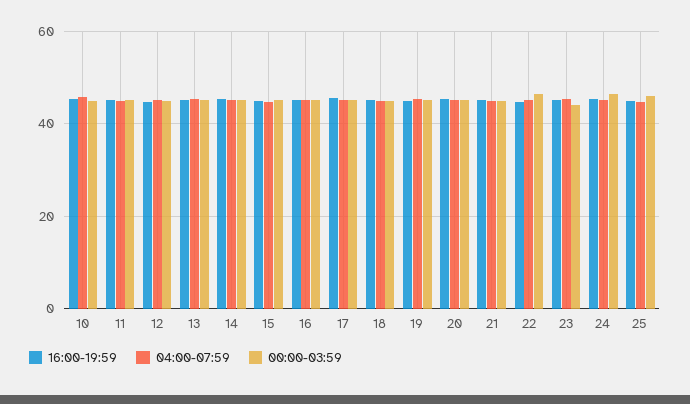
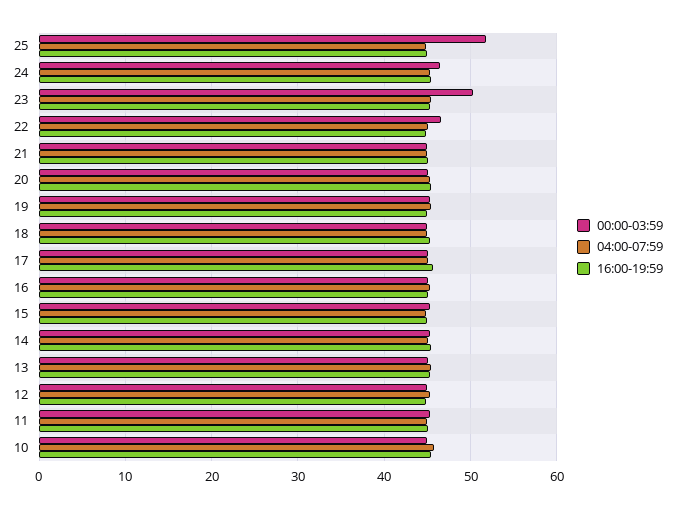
  {
    "16:00-19:59": {
      "10": 45,
      "11": 45,
      "12": 45,
      "13": 45,
      "14": 45,
      "15": 45,
      "16": 45,
      "17": 46,
      "18": 45,
      "19": 45,
      "20": 45,
      "21": 45,
      "22": 45,
      "23": 45,
      "24": 45,
      "25": 45
    },
    "04:00-07:59": {
      "10": 46,
      "11": 45,
      "12": 45,
      "13": 45,
      "14": 45,
      "15": 45,
      "16": 45,
      "17": 45,
      "18": 45,
      "19": 45,
      "20": 45,
      "21": 45,
      "22": 45,
      "23": 45,
      "24": 45,
      "25": 45
    },
    "00:00-03:59": {
      "10": 45,
      "11": 45,
      "12": 45,
      "13": 45,
      "14": 45,
      "15": 45,
      "16": 45,
      "17": 45,
      "18": 45,
      "19": 45,
      "20": 45,
      "21": 45,
      "22": 47,
-     "23": 44,
+     "23": 50,
      "24": 46,
-     "25": 46
+     "25": 52
    }
  }

